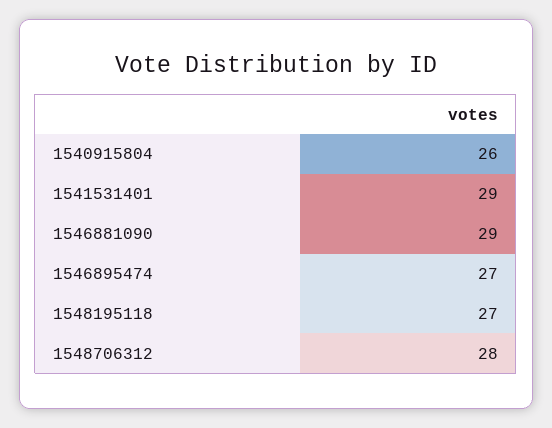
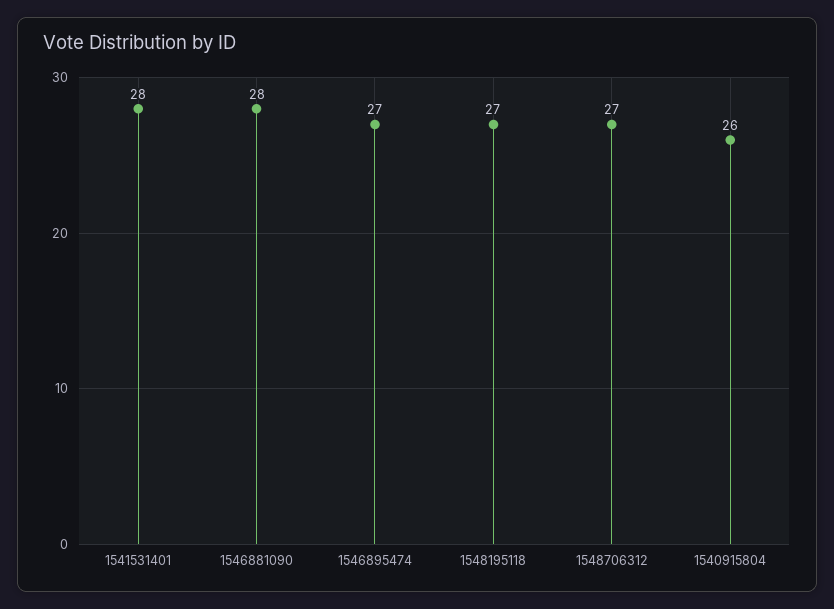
  {
    "1540915804": 26,
-   "1541531401": 29,
+   "1541531401": 28,
-   "1546881090": 29,
+   "1546881090": 28,
    "1546895474": 27,
    "1548195118": 27,
-   "1548706312": 28
+   "1548706312": 27
  }

